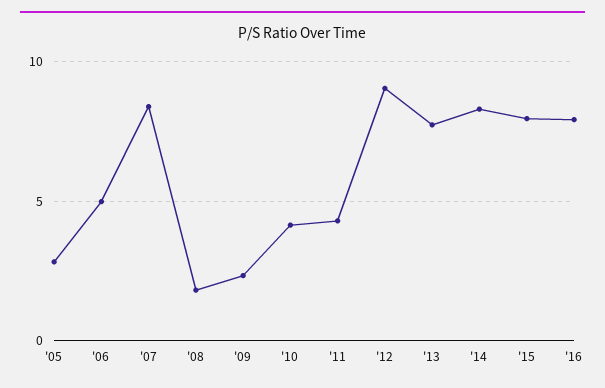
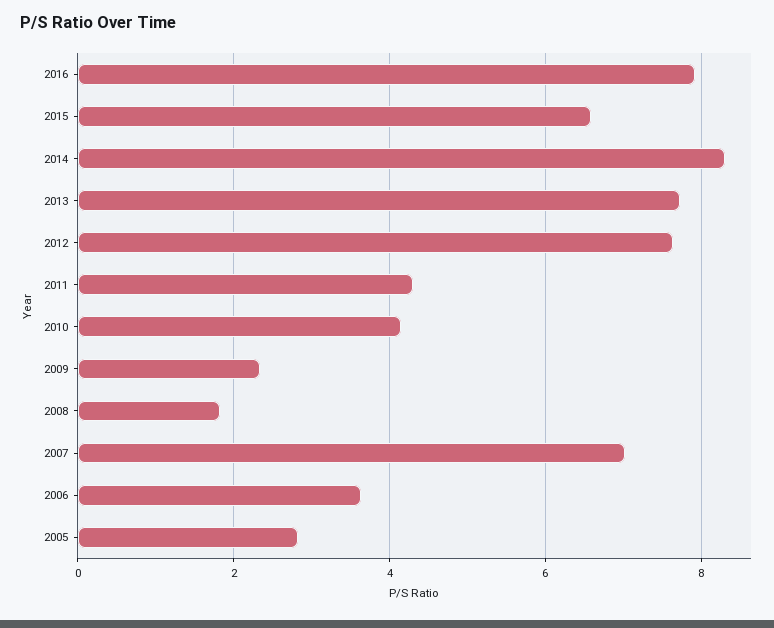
  {
    "'05": 2.8,
-   "'06": 5,
+   "'06": 3.6,
-   "'07": 8.5,
+   "'07": 7,
    "'08": 1.8,
    "'09": 2.4,
    "'10": 4.2,
    "'11": 4.4,
-   "'12": 9,
+   "'12": 7.6,
    "'13": 7.8,
    "'14": 8.4,
-   "'15": 8,
+   "'15": 6.6,
    "'16": 8
  }

